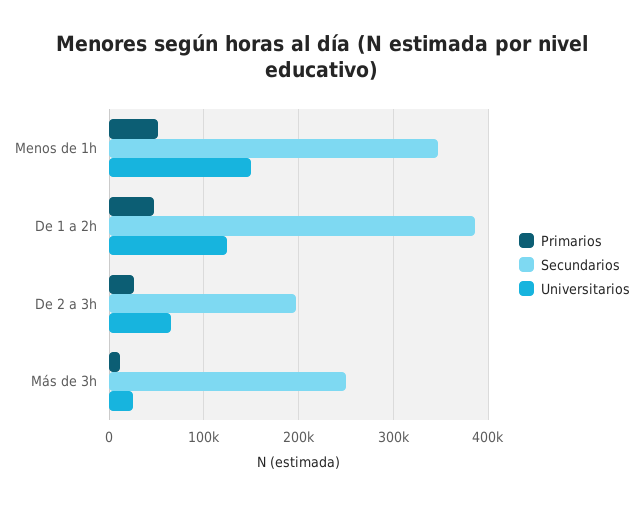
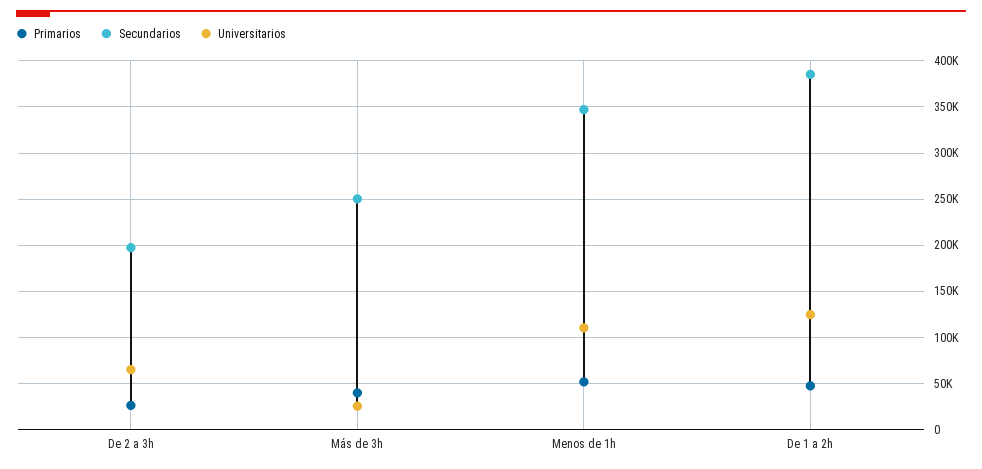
  {
    "Primarios": {
      "Menos de 1h": 50000,
      "De 1 a 2h": 50000,
      "De 2 a 3h": 30000,
-     "Más de 3h": 10000
+     "Más de 3h": 40000
    },
    "Secundarios": {
      "Menos de 1h": 350000,
      "De 1 a 2h": 390000,
      "De 2 a 3h": 200000,
      "Más de 3h": 250000
    },
    "Universitarios": {
-     "Menos de 1h": 150000,
+     "Menos de 1h": 110000,
      "De 1 a 2h": 120000,
      "De 2 a 3h": 60000,
      "Más de 3h": 30000
    }
  }

